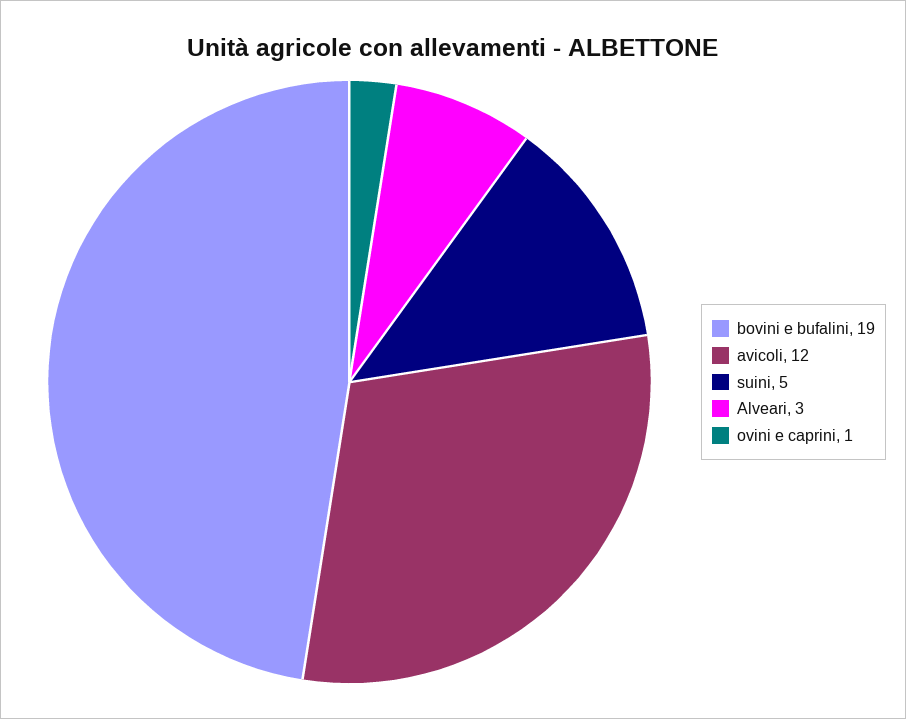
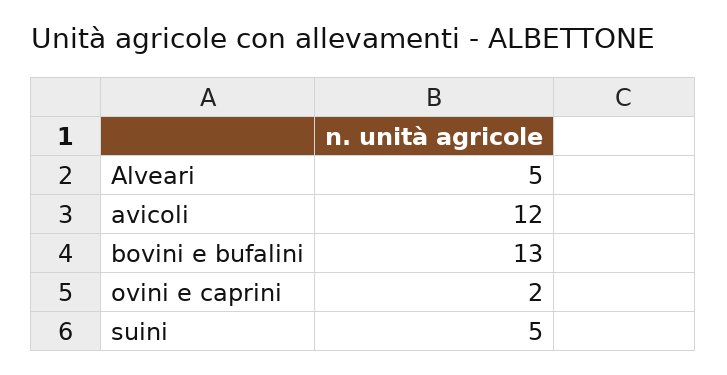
  {
-   "bovini e bufalini": 19,
+   "bovini e bufalini": 13,
    "avicoli": 12,
    "suini": 5,
-   "Alveari": 3,
+   "Alveari": 5,
-   "ovini e caprini": 1
+   "ovini e caprini": 2
  }

